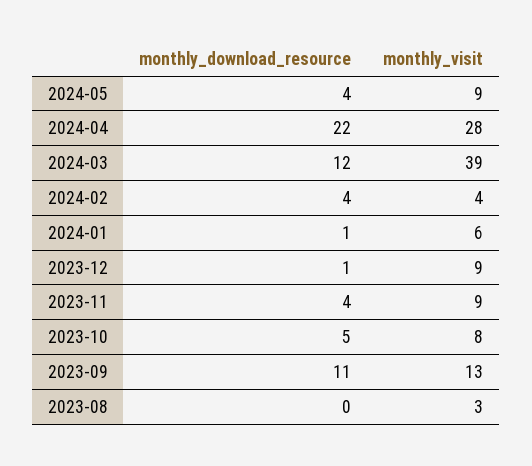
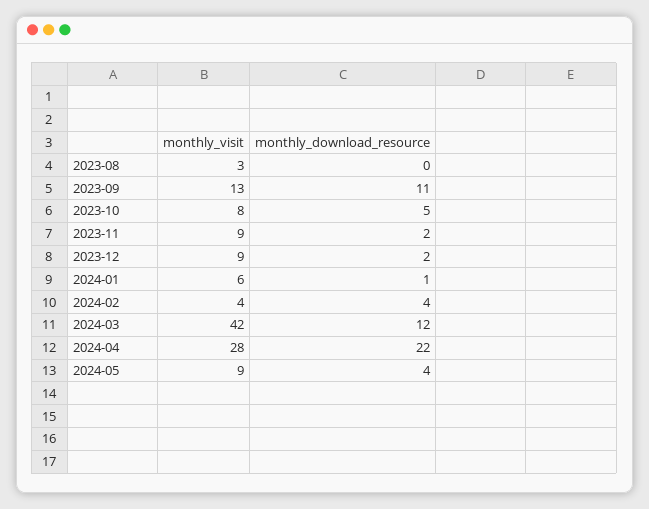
  {
    "monthly_download_resource": {
      "2024-05": 4,
      "2024-04": 22,
      "2024-03": 12,
      "2024-02": 4,
      "2024-01": 1,
-     "2023-12": 1,
+     "2023-12": 2,
-     "2023-11": 4,
+     "2023-11": 2,
      "2023-10": 5,
      "2023-09": 11,
      "2023-08": 0
    },
    "monthly_visit": {
      "2024-05": 9,
      "2024-04": 28,
-     "2024-03": 39,
+     "2024-03": 42,
      "2024-02": 4,
      "2024-01": 6,
      "2023-12": 9,
      "2023-11": 9,
      "2023-10": 8,
      "2023-09": 13,
      "2023-08": 3
    }
  }

